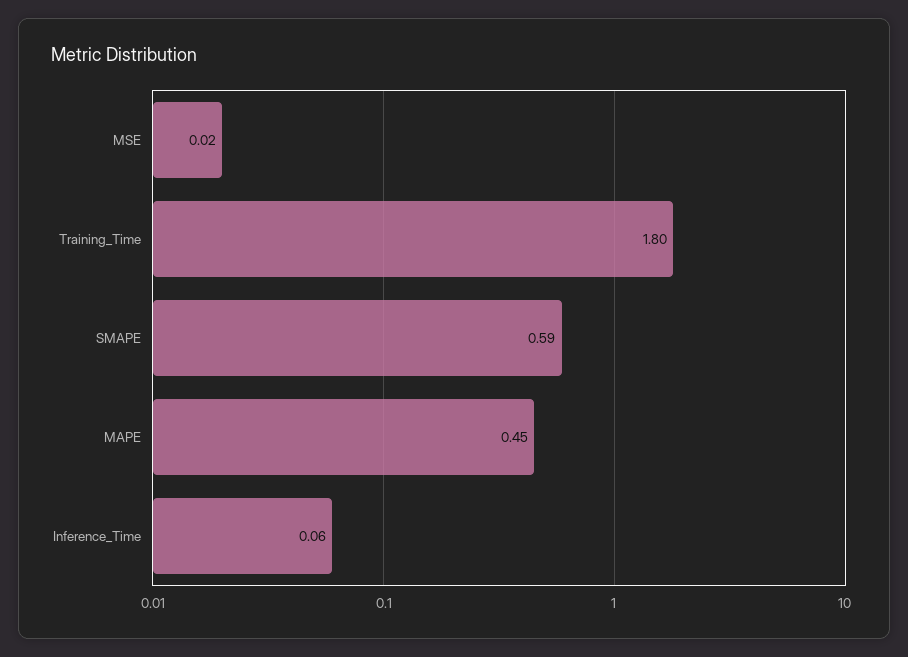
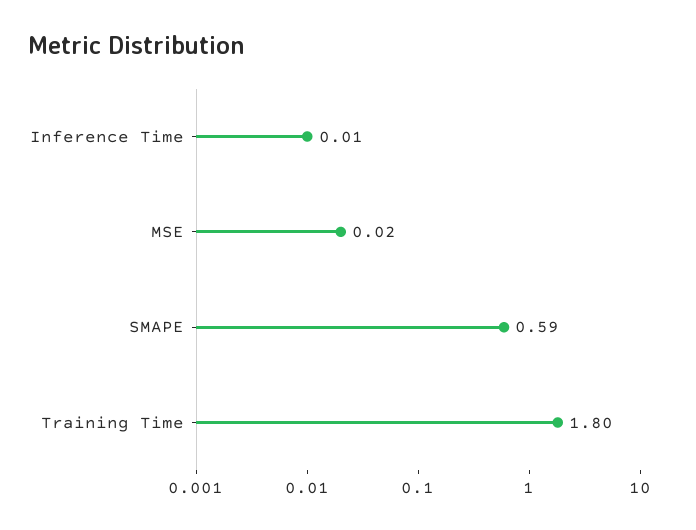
  {
    "MSE": 0.02,
    "Training_Time": 1.8,
    "SMAPE": 0.59,
-   "MAPE": 0.45,
-   "Inference_Time": 0.06
+   "Inference_Time": 0.01
  }

